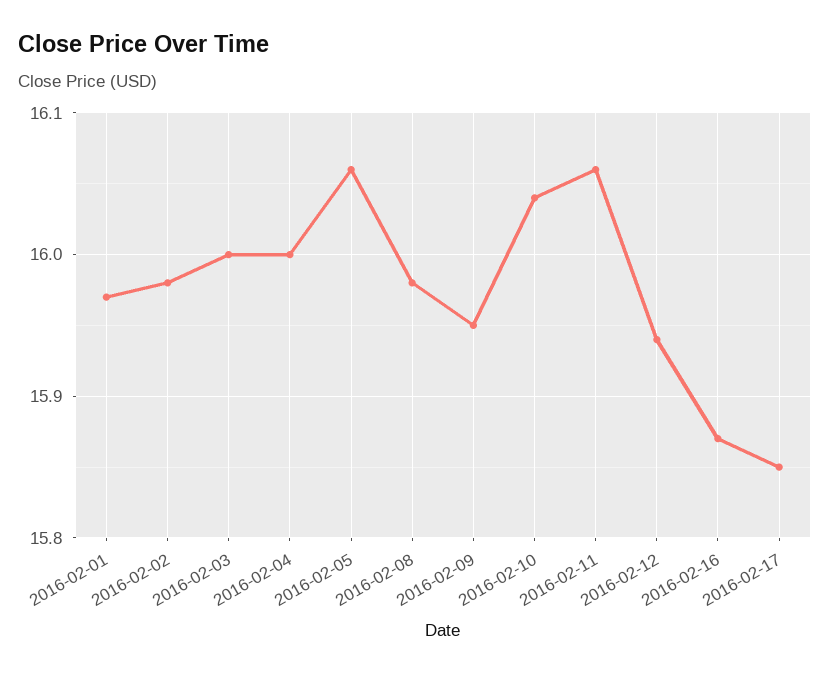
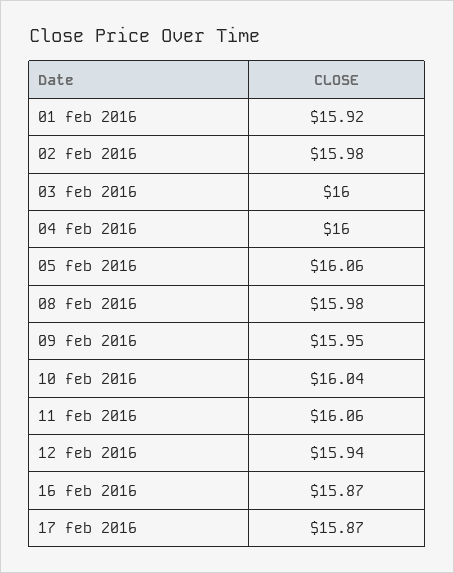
  {
-   "2016-02-01": 15.97,
+   "2016-02-01": 15.92,
    "2016-02-02": 15.98,
    "2016-02-03": 16,
    "2016-02-04": 16,
    "2016-02-05": 16.06,
    "2016-02-08": 15.98,
    "2016-02-09": 15.95,
    "2016-02-10": 16.04,
    "2016-02-11": 16.06,
    "2016-02-12": 15.94,
    "2016-02-16": 15.87,
-   "2016-02-17": 15.85
+   "2016-02-17": 15.87
  }

